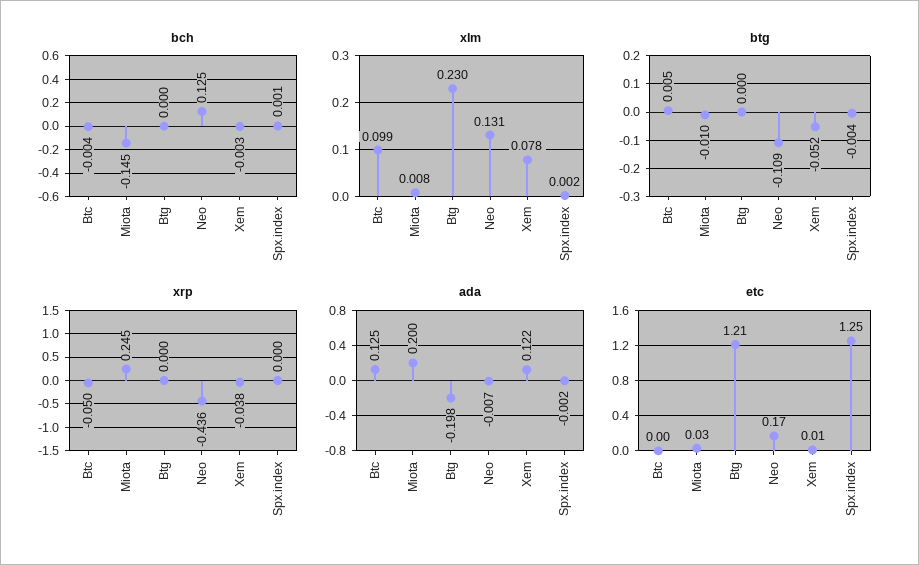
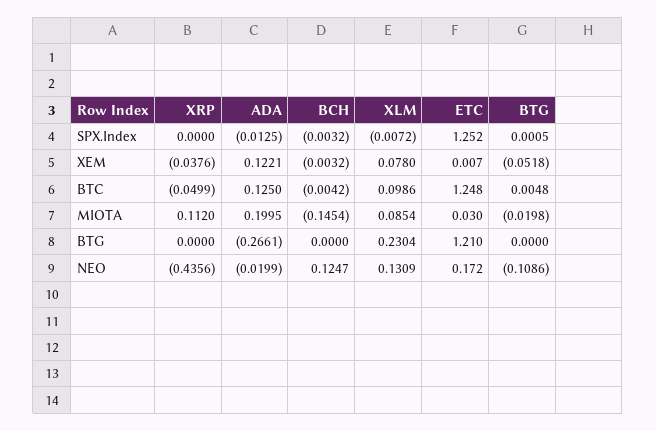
  {
    "bch": {
      "Btc": -0.0042,
      "Miota": -0.1454,
      "Btg": 0,
      "Neo": 0.1247,
      "Xem": -0.0032,
-     "Spx.index": 0.001
+     "Spx.index": -0.0032
    },
    "xlm": {
      "Btc": 0.0986,
-     "Miota": 0.008,
+     "Miota": 0.0854,
      "Btg": 0.2304,
      "Neo": 0.1309,
      "Xem": 0.078,
-     "Spx.index": 0.002
+     "Spx.index": -0.0072
    },
    "btg": {
      "Btc": 0.0048,
-     "Miota": -0.01,
+     "Miota": -0.0198,
      "Btg": 0,
      "Neo": -0.1086,
      "Xem": -0.0518,
-     "Spx.index": -0.004
+     "Spx.index": 0.0005
    },
    "xrp": {
      "Btc": -0.0499,
-     "Miota": 0.245,
+     "Miota": 0.112,
      "Btg": 0,
      "Neo": -0.4356,
      "Xem": -0.0376,
      "Spx.index": 0
    },
    "ada": {
      "Btc": 0.125,
      "Miota": 0.1995,
-     "Btg": -0.198,
+     "Btg": -0.2661,
-     "Neo": -0.007,
+     "Neo": -0.0199,
      "Xem": 0.1221,
-     "Spx.index": -0.002
+     "Spx.index": -0.0125
    },
    "etc": {
-     "Btc": 0,
+     "Btc": 1.248,
      "Miota": 0.03,
      "Btg": 1.21,
      "Neo": 0.172,
      "Xem": 0.007,
      "Spx.index": 1.252
    }
  }

